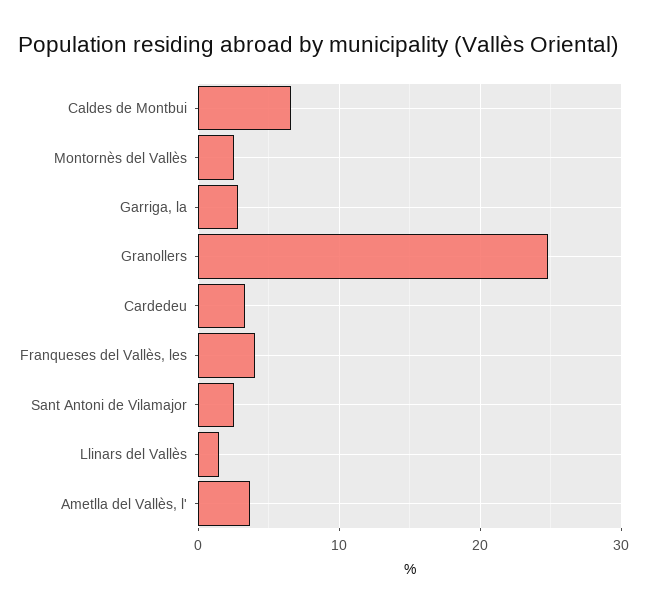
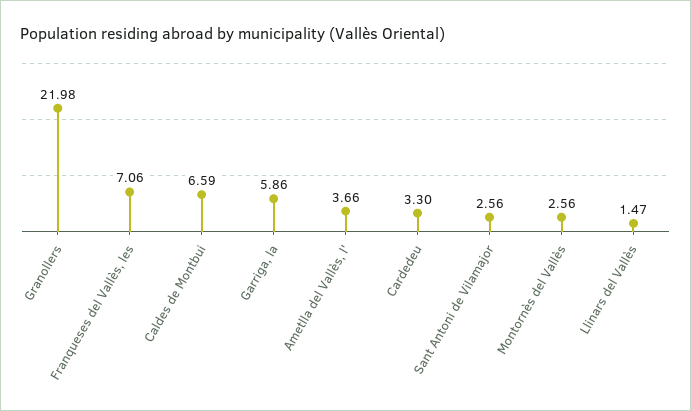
  {
    "Caldes de Montbui": 6.59,
    "Montornès del Vallès": 2.56,
-   "Garriga, la": 3,
+   "Garriga, la": 5.86,
-   "Granollers": 25,
+   "Granollers": 21.98,
    "Cardedeu": 3.3,
-   "Franqueses del Vallès, les": 4,
+   "Franqueses del Vallès, les": 7.06,
    "Sant Antoni de Vilamajor": 2.56,
    "Llinars del Vallès": 1.47,
    "Ametlla del Vallès, l'": 3.66
  }

